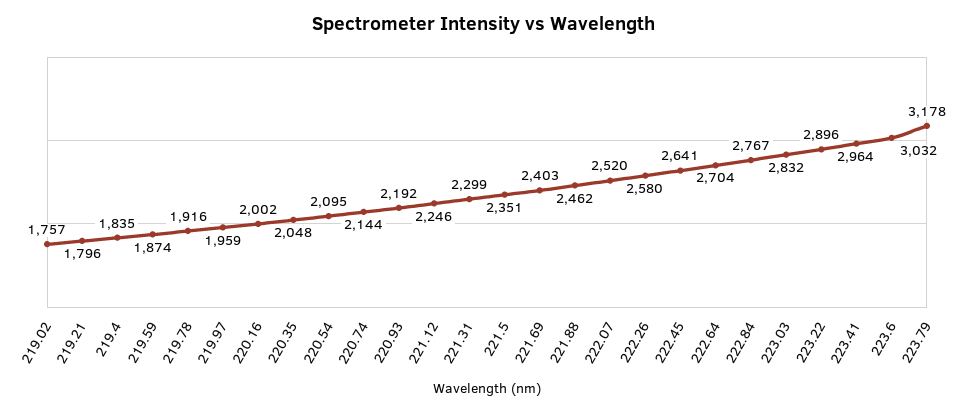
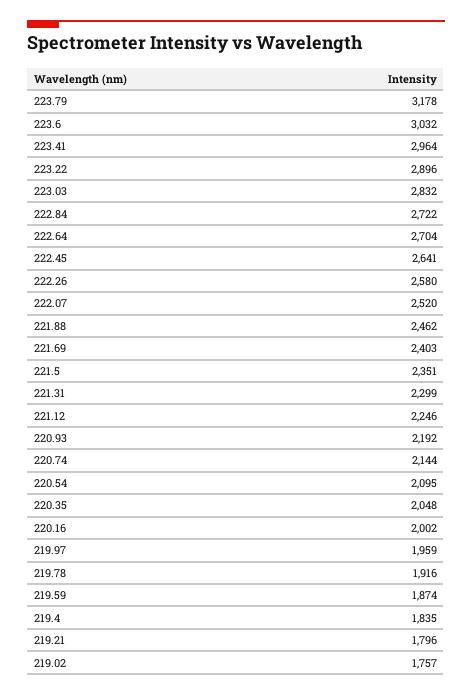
  {
    "219.02": 1757,
    "219.21": 1796,
    "219.4": 1835,
    "219.59": 1874,
    "219.78": 1916,
    "219.97": 1959,
    "220.16": 2002,
    "220.35": 2048,
    "220.54": 2095,
    "220.74": 2144,
    "220.93": 2192,
    "221.12": 2246,
    "221.31": 2299,
    "221.5": 2351,
    "221.69": 2403,
    "221.88": 2462,
    "222.07": 2520,
    "222.26": 2580,
    "222.45": 2641,
    "222.64": 2704,
-   "222.84": 2767,
+   "222.84": 2722,
    "223.03": 2832,
    "223.22": 2896,
    "223.41": 2964,
    "223.6": 3032,
    "223.79": 3178
  }

